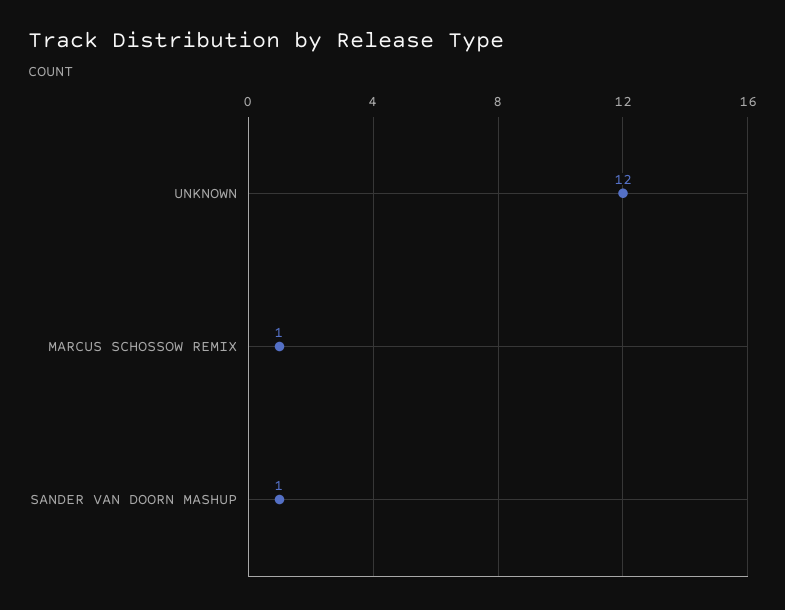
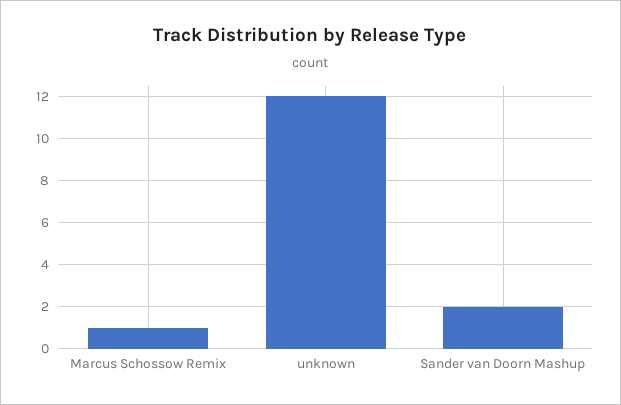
  {
    "UNKNOWN": 12,
    "MARCUS SCHOSSOW REMIX": 1,
-   "SANDER VAN DOORN MASHUP": 1
+   "SANDER VAN DOORN MASHUP": 2
  }

